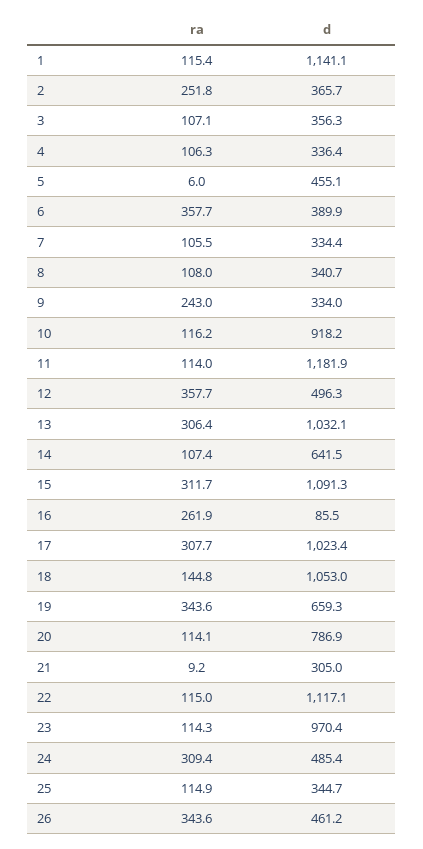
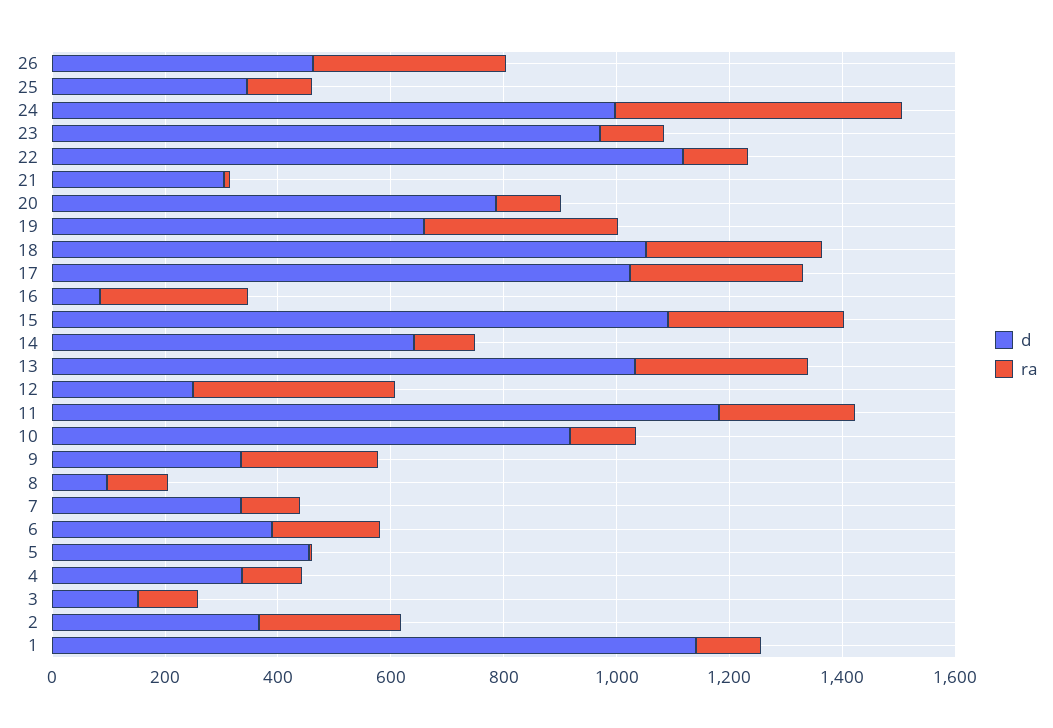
  {
    "ra": {
      "1": 115.4,
      "2": 251.8,
      "3": 107.1,
      "4": 106.3,
      "5": 6,
-     "6": 357.7,
+     "6": 200,
      "7": 105.5,
      "8": 108,
      "9": 243,
      "10": 116.2,
-     "11": 114,
+     "11": 250,
      "12": 357.7,
      "13": 306.4,
      "14": 107.4,
      "15": 311.7,
      "16": 261.9,
      "17": 307.7,
-     "18": 144.8,
+     "18": 300,
      "19": 343.6,
      "20": 114.1,
      "21": 9.2,
      "22": 115,
      "23": 114.3,
-     "24": 309.4,
+     "24": 500,
      "25": 114.9,
      "26": 343.6
    },
    "d": {
      "1": 1141.1,
      "2": 365.7,
-     "3": 356.3,
+     "3": 150,
      "4": 336.4,
      "5": 455.1,
      "6": 389.9,
      "7": 334.4,
-     "8": 340.7,
+     "8": 100,
      "9": 334,
      "10": 918.2,
      "11": 1181.9,
-     "12": 496.3,
+     "12": 250,
      "13": 1032.1,
      "14": 641.5,
      "15": 1091.3,
      "16": 85.5,
      "17": 1023.4,
      "18": 1053,
      "19": 659.3,
      "20": 786.9,
      "21": 305,
      "22": 1117.1,
      "23": 970.4,
-     "24": 485.4,
+     "24": 1000,
      "25": 344.7,
      "26": 461.2
    }
  }

